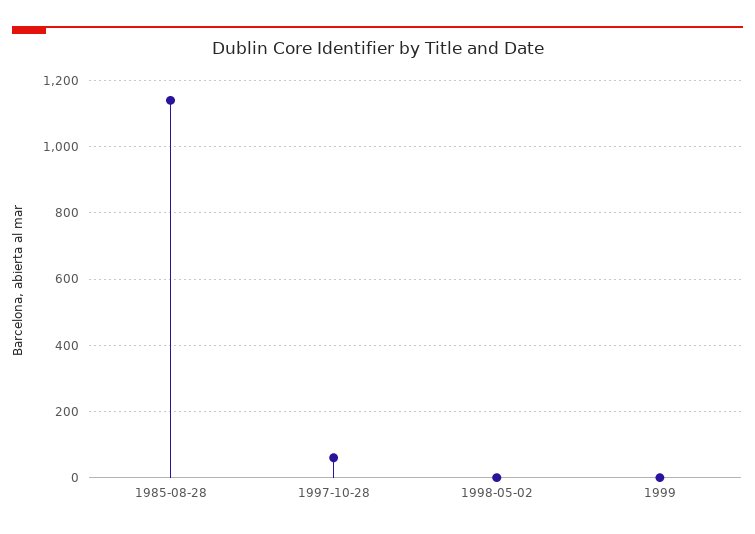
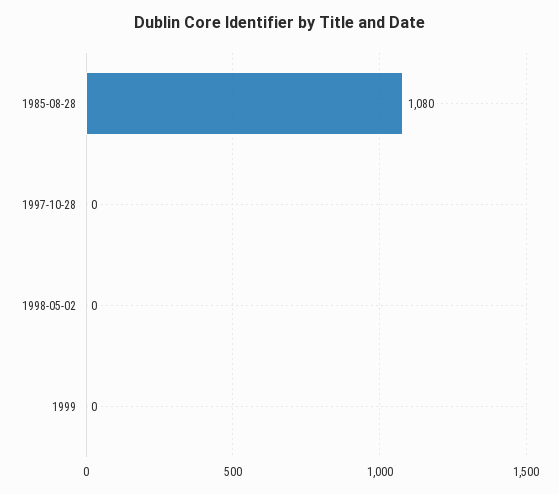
  {
-   "1985-08-28": 1140,
+   "1985-08-28": 1080,
-   "1997-10-28": 60,
+   "1997-10-28": 0,
    "1998-05-02": 0,
    "1999": 0
  }

